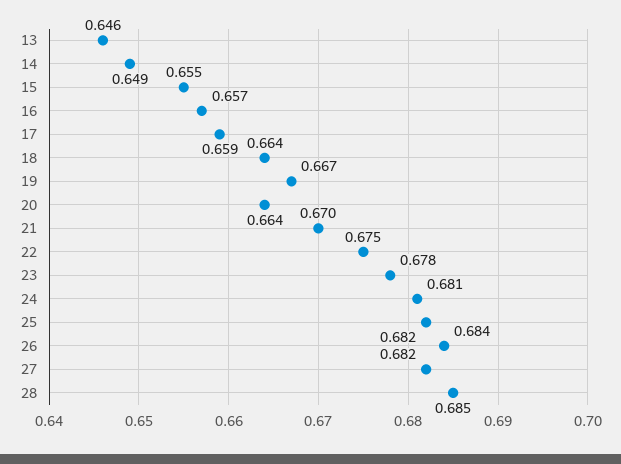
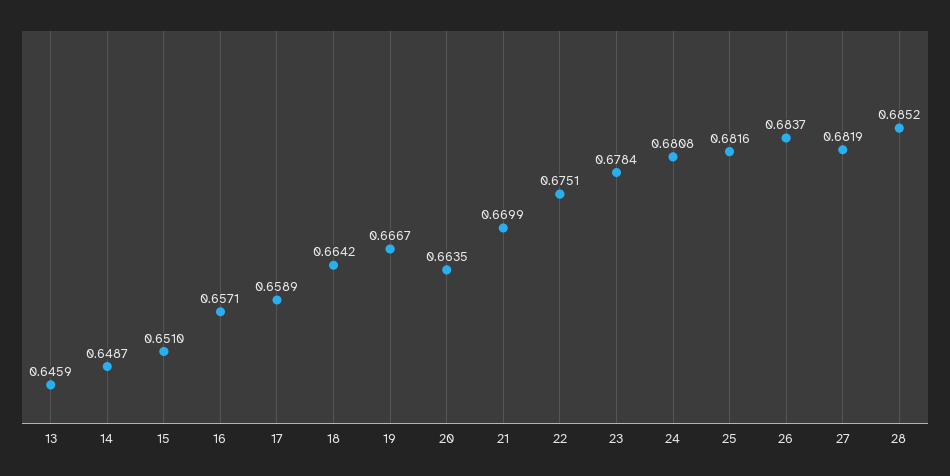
  {
    "13": 0.6459,
    "14": 0.6487,
-   "15": 0.655,
+   "15": 0.651,
    "16": 0.6571,
    "17": 0.6589,
    "18": 0.6642,
    "19": 0.6667,
    "20": 0.6635,
    "21": 0.6699,
    "22": 0.6751,
    "23": 0.6784,
    "24": 0.6808,
    "25": 0.6816,
    "26": 0.6837,
    "27": 0.6819,
    "28": 0.6852
  }

